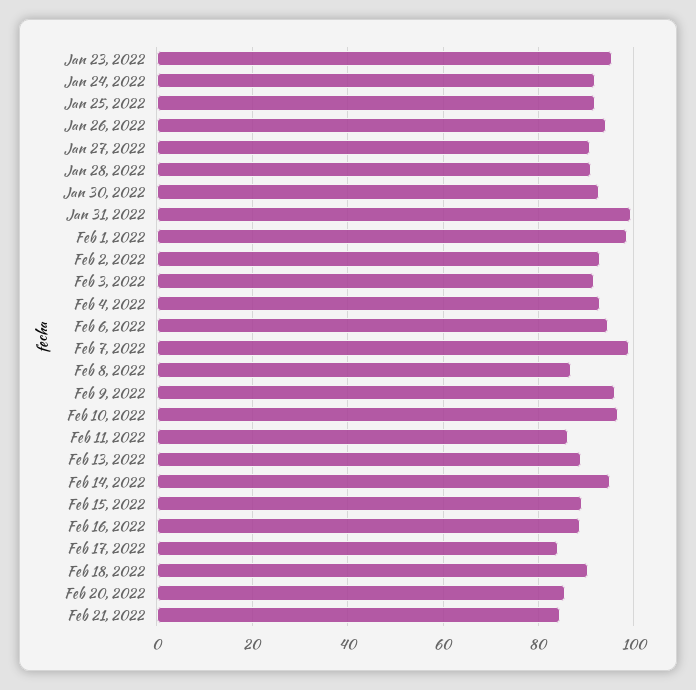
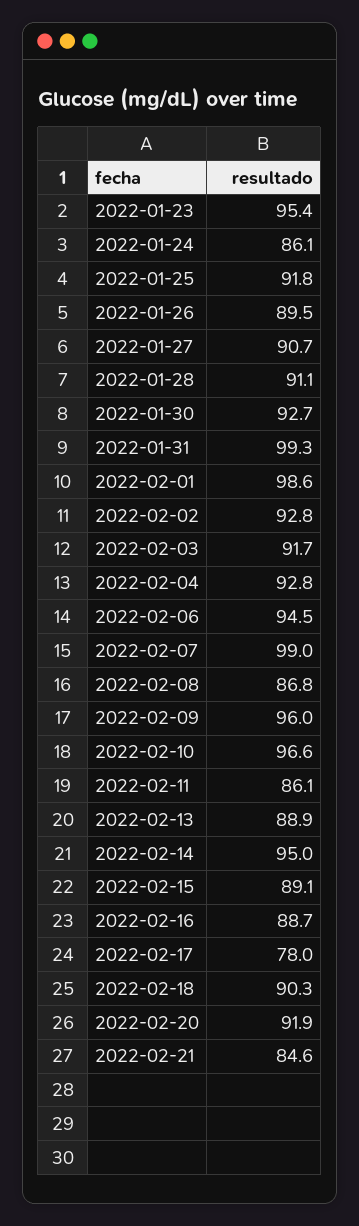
  {
    "Jan 23, 2022": 95.4,
-   "Jan 24, 2022": 92,
+   "Jan 24, 2022": 86.1,
    "Jan 25, 2022": 91.8,
-   "Jan 26, 2022": 94,
+   "Jan 26, 2022": 89.5,
    "Jan 27, 2022": 90.7,
    "Jan 28, 2022": 91.1,
    "Jan 30, 2022": 92.7,
    "Jan 31, 2022": 99.3,
    "Feb 1, 2022": 98.6,
    "Feb 2, 2022": 92.8,
    "Feb 3, 2022": 91.7,
    "Feb 4, 2022": 92.8,
    "Feb 6, 2022": 94.5,
    "Feb 7, 2022": 99,
    "Feb 8, 2022": 86.8,
    "Feb 9, 2022": 96,
    "Feb 10, 2022": 96.6,
    "Feb 11, 2022": 86.1,
    "Feb 13, 2022": 88.9,
    "Feb 14, 2022": 95,
    "Feb 15, 2022": 89.1,
    "Feb 16, 2022": 88.7,
-   "Feb 17, 2022": 84,
+   "Feb 17, 2022": 78,
    "Feb 18, 2022": 90.3,
-   "Feb 20, 2022": 86,
+   "Feb 20, 2022": 91.9,
    "Feb 21, 2022": 84.6
  }

